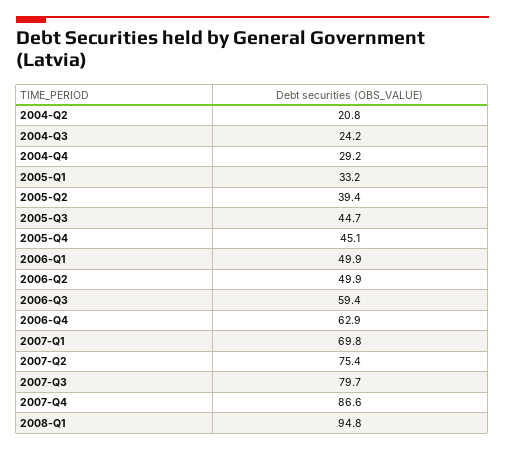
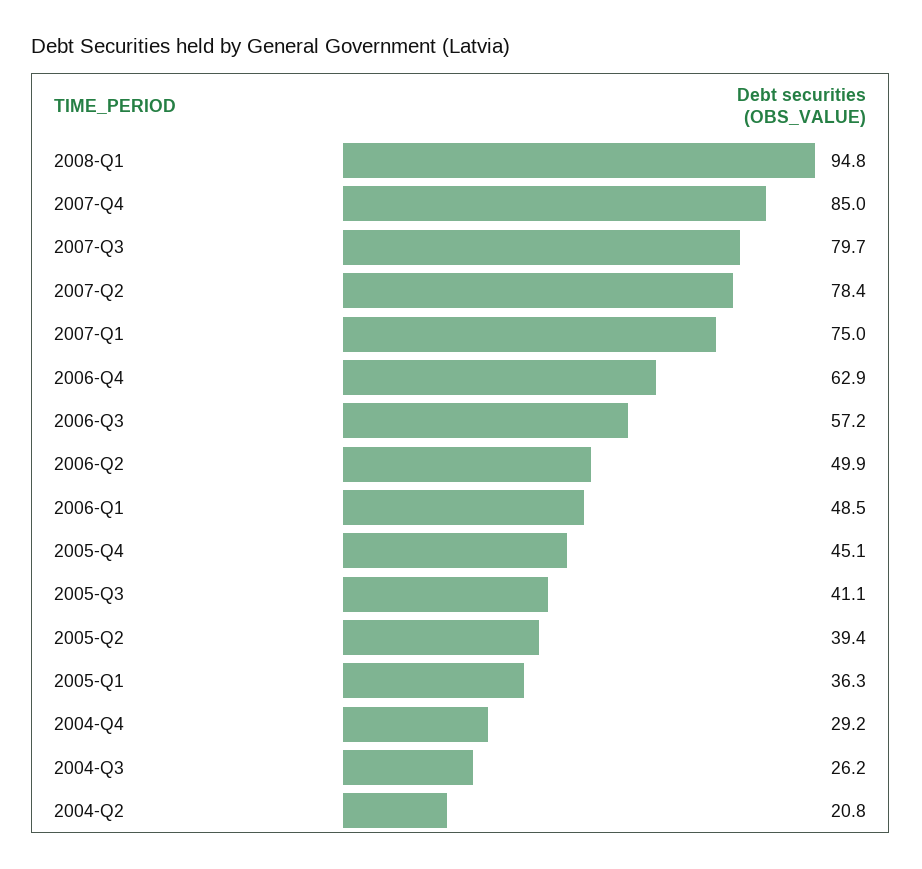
  {
    "2004-Q2": 20.8,
-   "2004-Q3": 24.2,
+   "2004-Q3": 26.2,
    "2004-Q4": 29.2,
-   "2005-Q1": 33.2,
+   "2005-Q1": 36.3,
    "2005-Q2": 39.4,
-   "2005-Q3": 44.7,
+   "2005-Q3": 41.1,
    "2005-Q4": 45.1,
-   "2006-Q1": 49.9,
+   "2006-Q1": 48.5,
    "2006-Q2": 49.9,
-   "2006-Q3": 59.4,
+   "2006-Q3": 57.2,
    "2006-Q4": 62.9,
-   "2007-Q1": 69.8,
+   "2007-Q1": 75,
-   "2007-Q2": 75.4,
+   "2007-Q2": 78.4,
    "2007-Q3": 79.7,
-   "2007-Q4": 86.6,
+   "2007-Q4": 85,
    "2008-Q1": 94.8
  }

